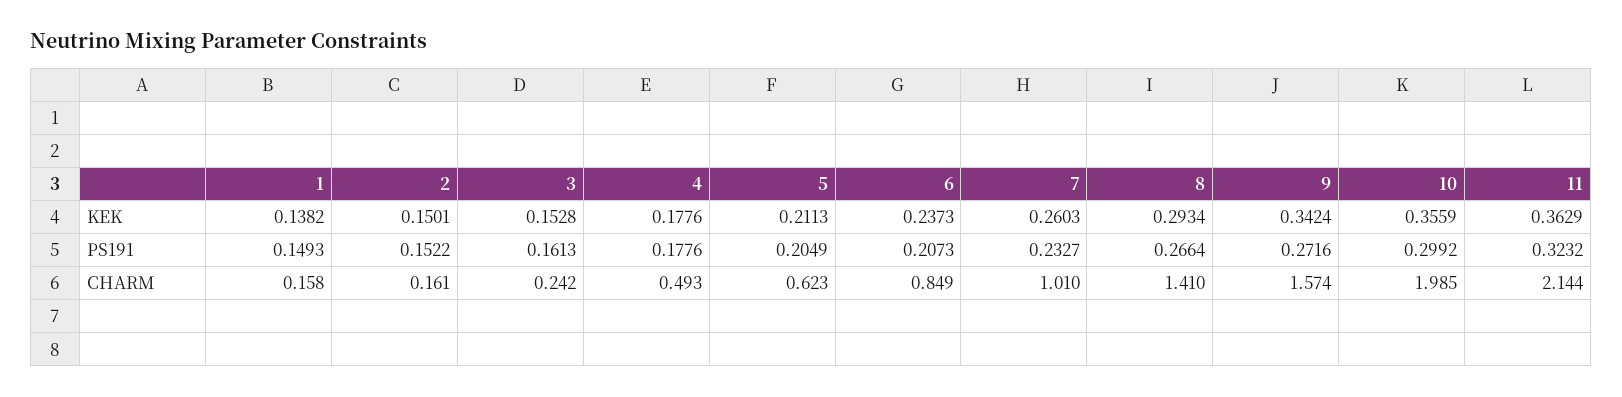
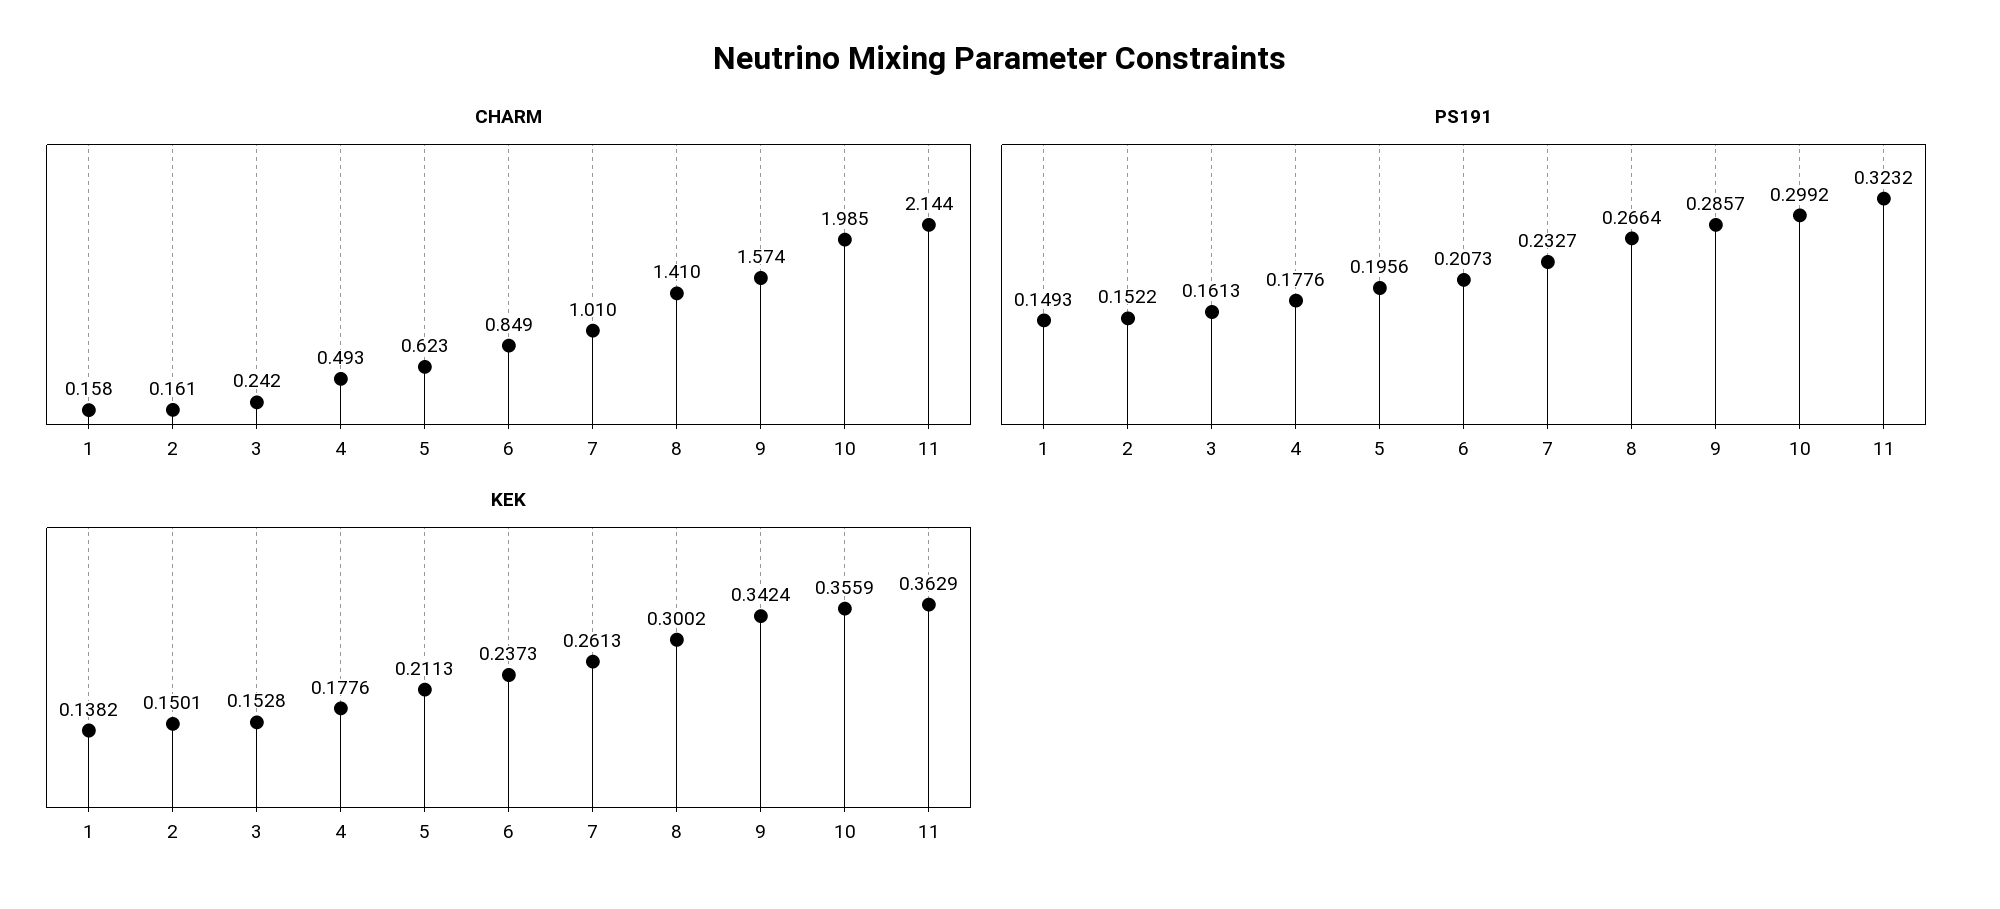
  {
    "KEK": {
      "1": 0.1382,
      "2": 0.1501,
      "3": 0.1528,
      "4": 0.1776,
      "5": 0.2113,
      "6": 0.2373,
-     "7": 0.2603,
+     "7": 0.2613,
-     "8": 0.2934,
+     "8": 0.3002,
      "9": 0.3424,
      "10": 0.3559,
      "11": 0.3629
    },
    "PS191": {
      "1": 0.1493,
      "2": 0.1522,
      "3": 0.1613,
      "4": 0.1776,
-     "5": 0.2049,
+     "5": 0.1956,
      "6": 0.2073,
      "7": 0.2327,
      "8": 0.2664,
-     "9": 0.2716,
+     "9": 0.2857,
      "10": 0.2992,
      "11": 0.3232
    },
    "CHARM": {
      "1": 0.158,
      "2": 0.161,
      "3": 0.242,
      "4": 0.493,
      "5": 0.623,
      "6": 0.849,
      "7": 1.01,
      "8": 1.41,
      "9": 1.574,
      "10": 1.985,
      "11": 2.144
    }
  }

